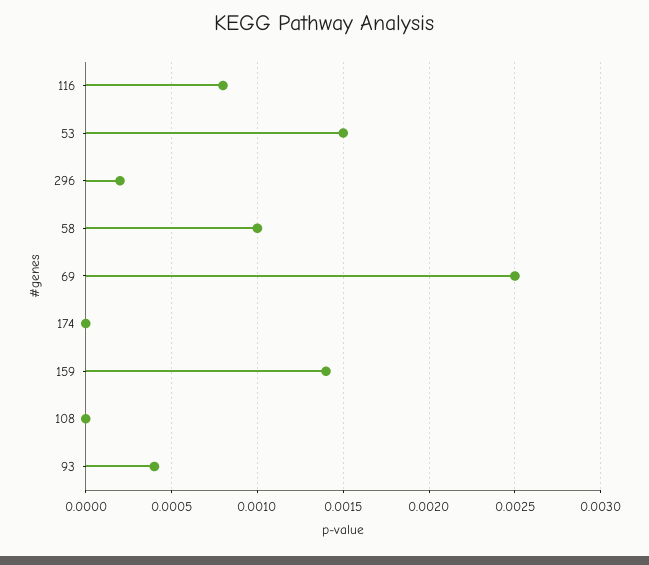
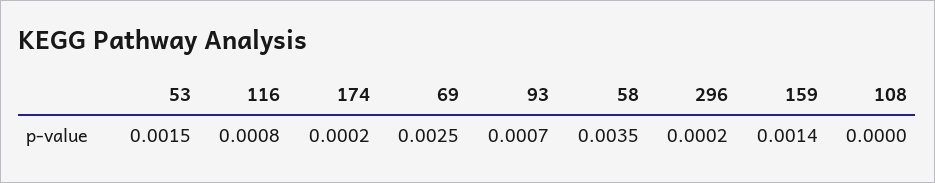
  {
    "116": 0.0008,
    "53": 0.0015,
    "296": 0.0002,
-   "58": 0.001,
+   "58": 0.0035,
    "69": 0.0025,
-   "174": 0,
+   "174": 0.0002,
    "159": 0.0014,
    "108": 0,
-   "93": 0.0004
+   "93": 0.0007
  }

